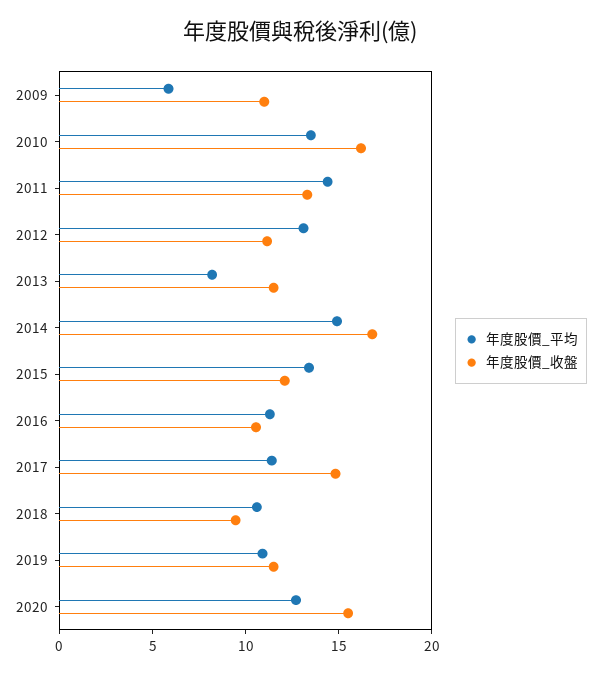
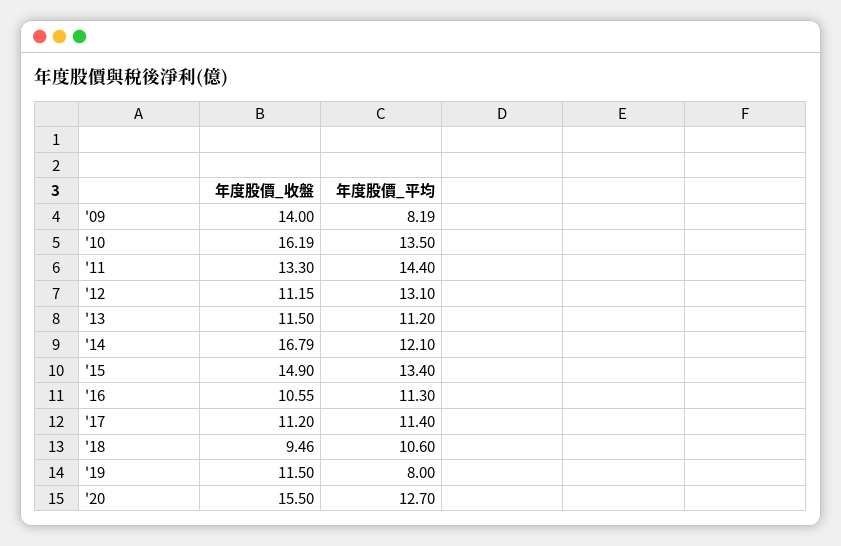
  {
    "年度股價_平均": {
-     "2009": 6,
+     "2009": 8.19,
      "2010": 13.5,
      "2011": 14.4,
      "2012": 13.1,
-     "2013": 8,
+     "2013": 11.2,
-     "2014": 15,
+     "2014": 12.1,
      "2015": 13.4,
      "2016": 11.3,
      "2017": 11.4,
      "2018": 10.6,
-     "2019": 11,
+     "2019": 8,
      "2020": 12.7
    },
    "年度股價_收盤": {
-     "2009": 11,
+     "2009": 14,
      "2010": 16.19,
      "2011": 13.3,
      "2012": 11.15,
      "2013": 11.5,
      "2014": 16.79,
-     "2015": 12,
+     "2015": 14.9,
      "2016": 10.55,
-     "2017": 15,
+     "2017": 11.2,
      "2018": 9.46,
      "2019": 11.5,
      "2020": 15.5
    }
  }

